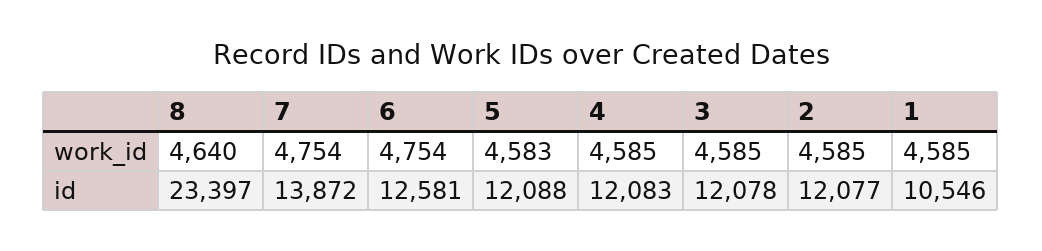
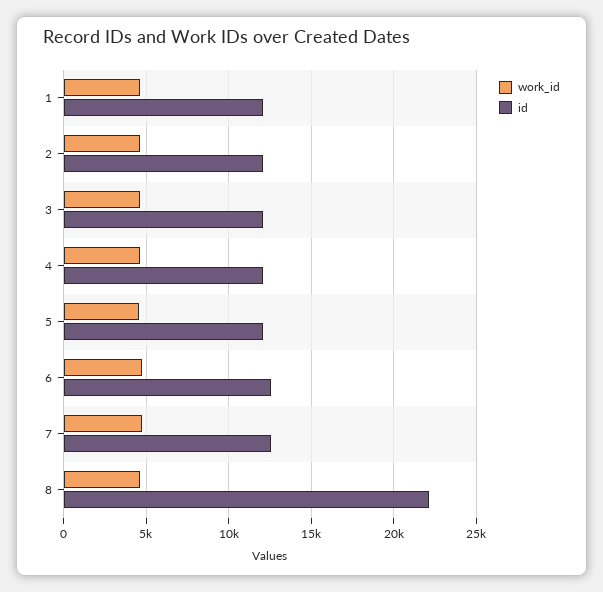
  {
    "work_id": {
      "8": 4640,
      "7": 4754,
      "6": 4754,
      "5": 4583,
      "4": 4585,
      "3": 4585,
      "2": 4585,
      "1": 4585
    },
    "id": {
-     "8": 23397,
+     "8": 22000,
-     "7": 13872,
+     "7": 12500,
      "6": 12581,
      "5": 12088,
      "4": 12083,
      "3": 12078,
      "2": 12077,
-     "1": 10546
+     "1": 12000
    }
  }

